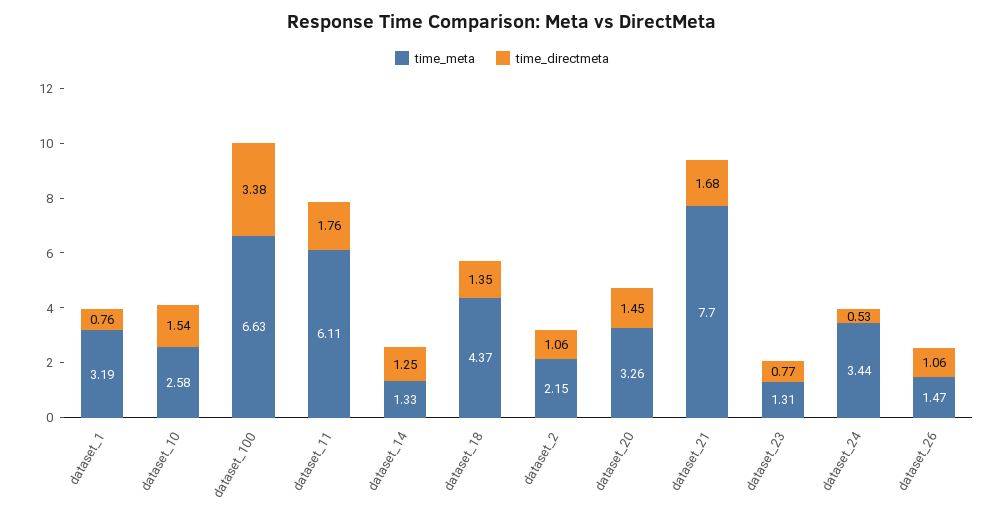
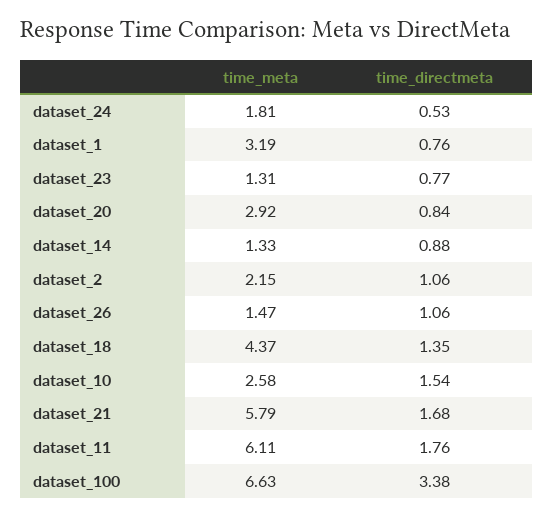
  {
    "time_meta": {
      "dataset_1": 3.19,
      "dataset_10": 2.58,
      "dataset_100": 6.63,
      "dataset_11": 6.11,
      "dataset_14": 1.33,
      "dataset_18": 4.37,
      "dataset_2": 2.15,
-     "dataset_20": 3.26,
+     "dataset_20": 2.92,
-     "dataset_21": 7.7,
+     "dataset_21": 5.79,
      "dataset_23": 1.31,
-     "dataset_24": 3.44,
+     "dataset_24": 1.81,
      "dataset_26": 1.47
    },
    "time_directmeta": {
      "dataset_1": 0.76,
      "dataset_10": 1.54,
      "dataset_100": 3.38,
      "dataset_11": 1.76,
-     "dataset_14": 1.25,
+     "dataset_14": 0.88,
      "dataset_18": 1.35,
      "dataset_2": 1.06,
-     "dataset_20": 1.45,
+     "dataset_20": 0.84,
      "dataset_21": 1.68,
      "dataset_23": 0.77,
      "dataset_24": 0.53,
      "dataset_26": 1.06
    }
  }

